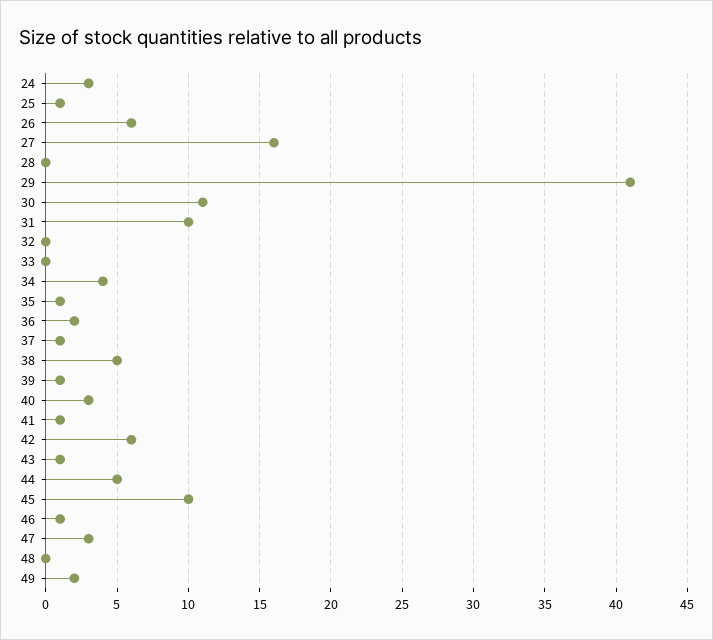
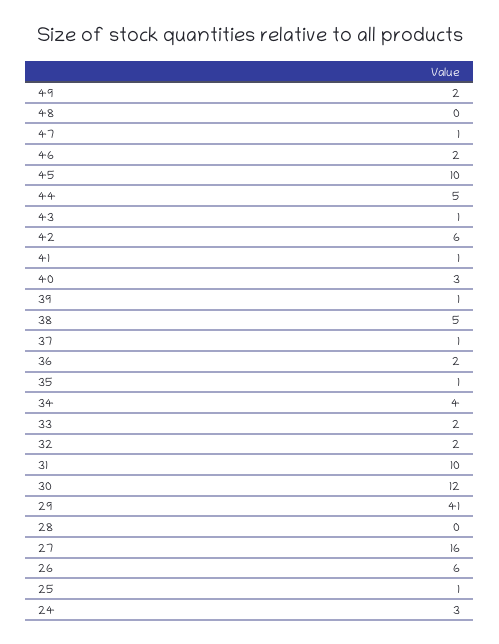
  {
    "24": 3,
    "25": 1,
    "26": 6,
    "27": 16,
    "28": 0,
    "29": 41,
-   "30": 11,
+   "30": 12,
    "31": 10,
-   "32": 0,
+   "32": 2,
-   "33": 0,
+   "33": 2,
    "34": 4,
    "35": 1,
    "36": 2,
    "37": 1,
    "38": 5,
    "39": 1,
    "40": 3,
    "41": 1,
    "42": 6,
    "43": 1,
    "44": 5,
    "45": 10,
-   "46": 1,
+   "46": 2,
-   "47": 3,
+   "47": 1,
    "48": 0,
    "49": 2
  }

